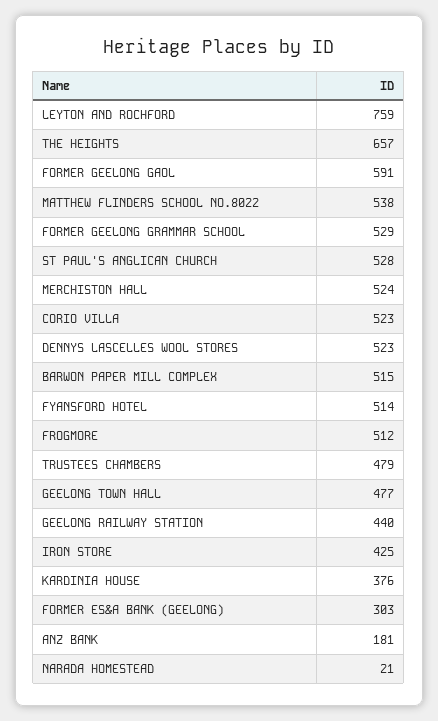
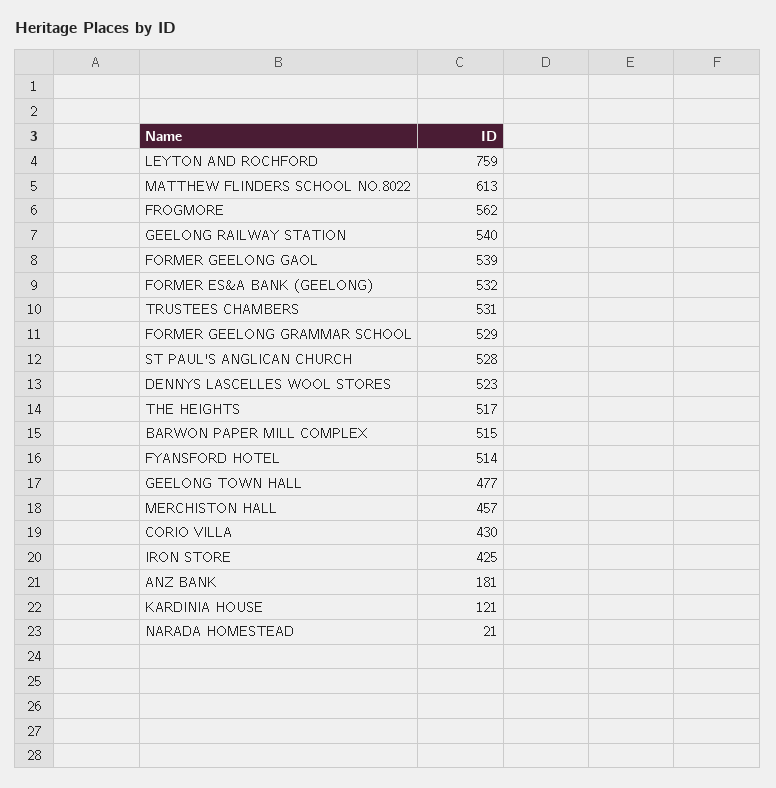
  {
    "LEYTON AND ROCHFORD": 759,
-   "THE HEIGHTS": 657,
+   "THE HEIGHTS": 517,
-   "FORMER GEELONG GAOL": 591,
+   "FORMER GEELONG GAOL": 539,
-   "MATTHEW FLINDERS SCHOOL NO.8022": 538,
+   "MATTHEW FLINDERS SCHOOL NO.8022": 613,
    "FORMER GEELONG GRAMMAR SCHOOL": 529,
    "ST PAUL'S ANGLICAN CHURCH": 528,
-   "MERCHISTON HALL": 524,
+   "MERCHISTON HALL": 457,
-   "CORIO VILLA": 523,
+   "CORIO VILLA": 430,
    "DENNYS LASCELLES WOOL STORES": 523,
    "BARWON PAPER MILL COMPLEX": 515,
    "FYANSFORD HOTEL": 514,
-   "FROGMORE": 512,
+   "FROGMORE": 562,
-   "TRUSTEES CHAMBERS": 479,
+   "TRUSTEES CHAMBERS": 531,
    "GEELONG TOWN HALL": 477,
-   "GEELONG RAILWAY STATION": 440,
+   "GEELONG RAILWAY STATION": 540,
    "IRON STORE": 425,
-   "KARDINIA HOUSE": 376,
+   "KARDINIA HOUSE": 121,
-   "FORMER ES&A BANK (GEELONG)": 303,
+   "FORMER ES&A BANK (GEELONG)": 532,
    "ANZ BANK": 181,
    "NARADA HOMESTEAD": 21
  }

